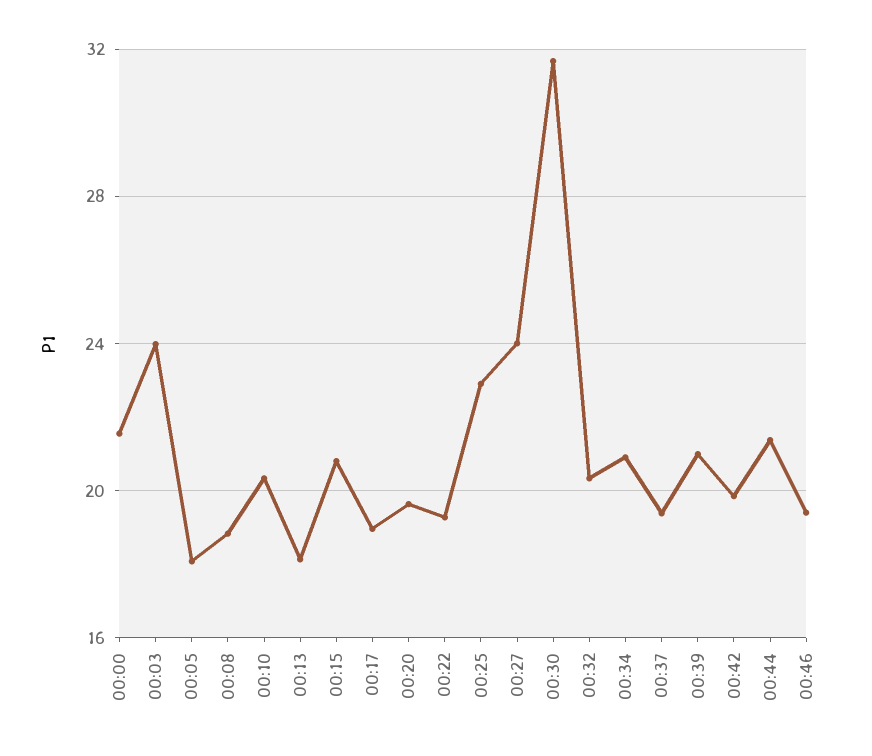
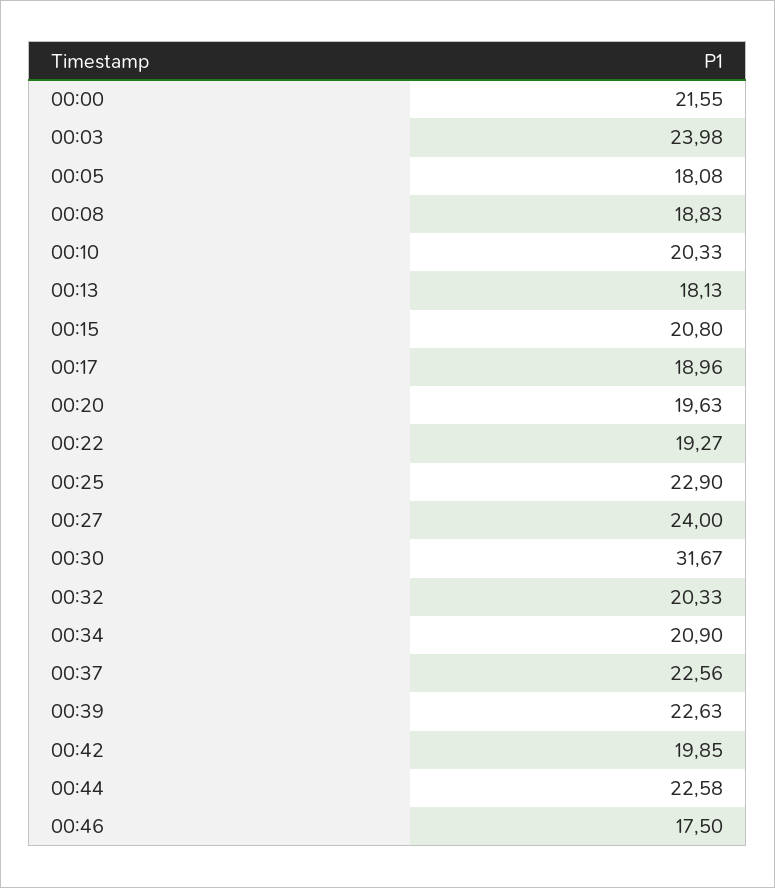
  {
    "00:00": 21.55,
    "00:03": 23.98,
    "00:05": 18.08,
    "00:08": 18.83,
    "00:10": 20.33,
    "00:13": 18.13,
    "00:15": 20.8,
    "00:17": 18.96,
    "00:20": 19.63,
    "00:22": 19.27,
    "00:25": 22.9,
    "00:27": 24,
    "00:30": 31.67,
    "00:32": 20.33,
    "00:34": 20.9,
-   "00:37": 19.5,
+   "00:37": 22.56,
-   "00:39": 21,
+   "00:39": 22.63,
    "00:42": 19.85,
-   "00:44": 21.5,
+   "00:44": 22.58,
-   "00:46": 19.5
+   "00:46": 17.5
  }

